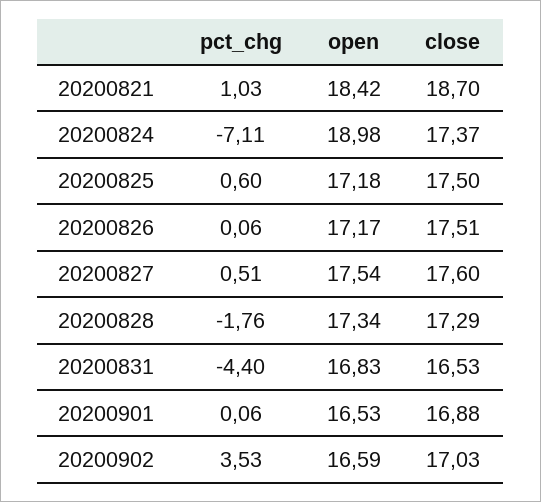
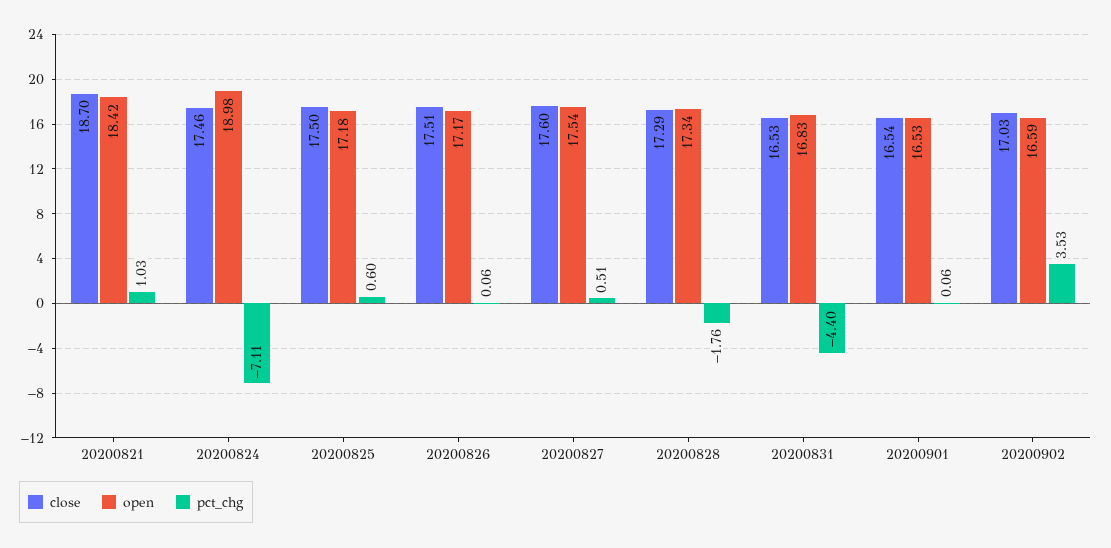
  {
    "pct_chg": {
      "20200821": 1.03,
      "20200824": -7.11,
      "20200825": 0.6,
      "20200826": 0.06,
      "20200827": 0.51,
      "20200828": -1.76,
      "20200831": -4.4,
      "20200901": 0.06,
      "20200902": 3.53
    },
    "open": {
      "20200821": 18.42,
      "20200824": 18.98,
      "20200825": 17.18,
      "20200826": 17.17,
      "20200827": 17.54,
      "20200828": 17.34,
      "20200831": 16.83,
      "20200901": 16.53,
      "20200902": 16.59
    },
    "close": {
      "20200821": 18.7,
-     "20200824": 17.37,
+     "20200824": 17.46,
      "20200825": 17.5,
      "20200826": 17.51,
      "20200827": 17.6,
      "20200828": 17.29,
      "20200831": 16.53,
-     "20200901": 16.88,
+     "20200901": 16.54,
      "20200902": 17.03
    }
  }

